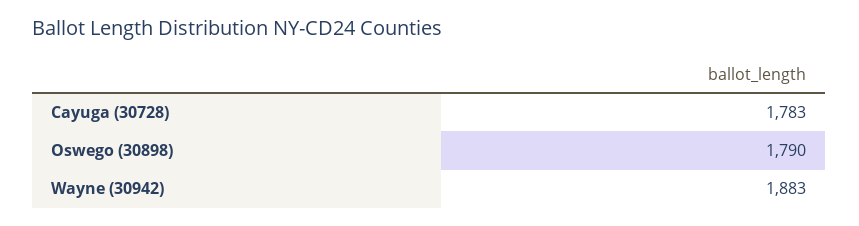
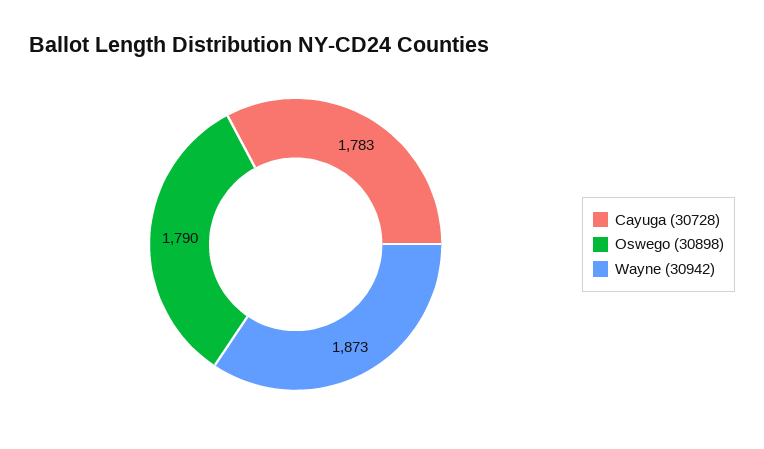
  {
    "Cayuga (30728)": 1783,
    "Oswego (30898)": 1790,
-   "Wayne (30942)": 1883
+   "Wayne (30942)": 1873
  }

